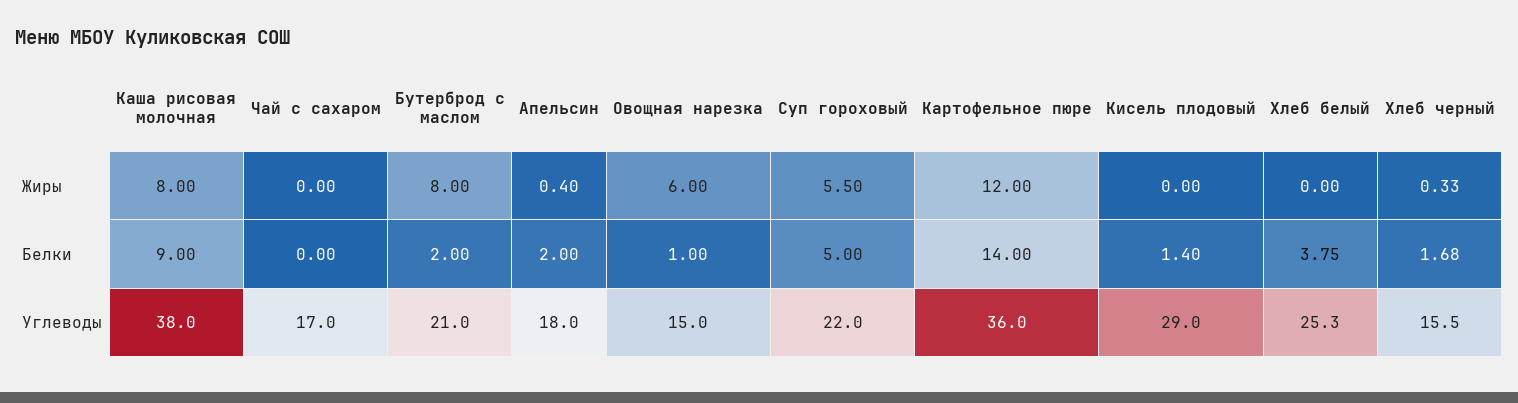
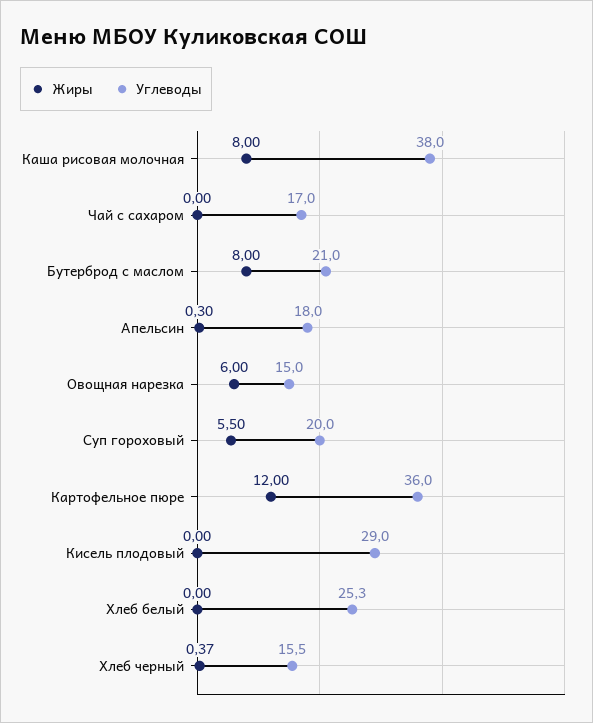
  {
    "Жиры": {
      "Каша рисовая молочная": 8,
      "Чай с сахаром": 0,
      "Бутерброд с маслом": 8,
-     "Апельсин": 0.4,
+     "Апельсин": 0.3,
      "Овощная нарезка": 6,
      "Суп гороховый": 5.5,
      "Картофельное пюре": 12,
      "Кисель плодовый": 0,
      "Хлеб белый": 0,
-     "Хлеб черный": 0.33
+     "Хлеб черный": 0.37
    },
-   "Белки": {
-     "Каша рисовая молочная": 9,
-     "Чай с сахаром": 0,
-     "Бутерброд с маслом": 2,
-     "Апельсин": 2,
-     "Овощная нарезка": 1,
-     "Суп гороховый": 5,
-     "Картофельное пюре": 14,
-     "Кисель плодовый": 1.4,
-     "Хлеб белый": 3.75,
-     "Хлеб черный": 1.68
-   },
    "Углеводы": {
      "Каша рисовая молочная": 38,
      "Чай с сахаром": 17,
      "Бутерброд с маслом": 21,
      "Апельсин": 18,
      "Овощная нарезка": 15,
-     "Суп гороховый": 22,
+     "Суп гороховый": 20,
      "Картофельное пюре": 36,
      "Кисель плодовый": 29,
      "Хлеб белый": 25.3,
      "Хлеб черный": 15.5
    }
  }

